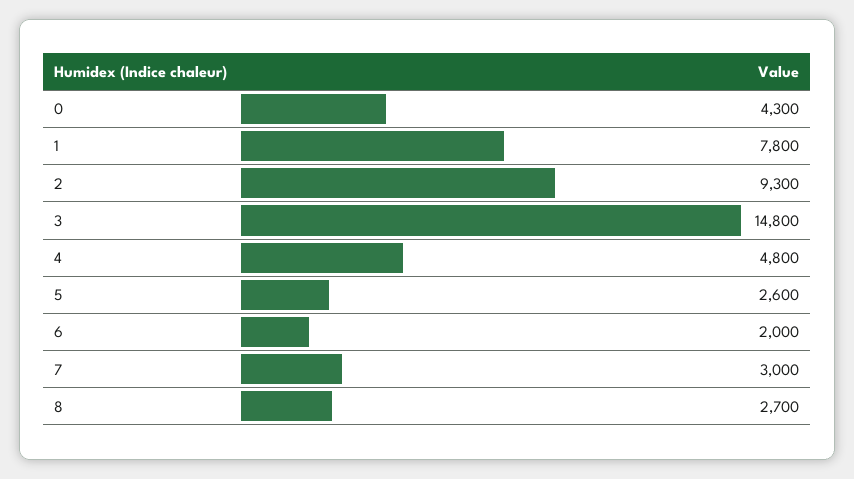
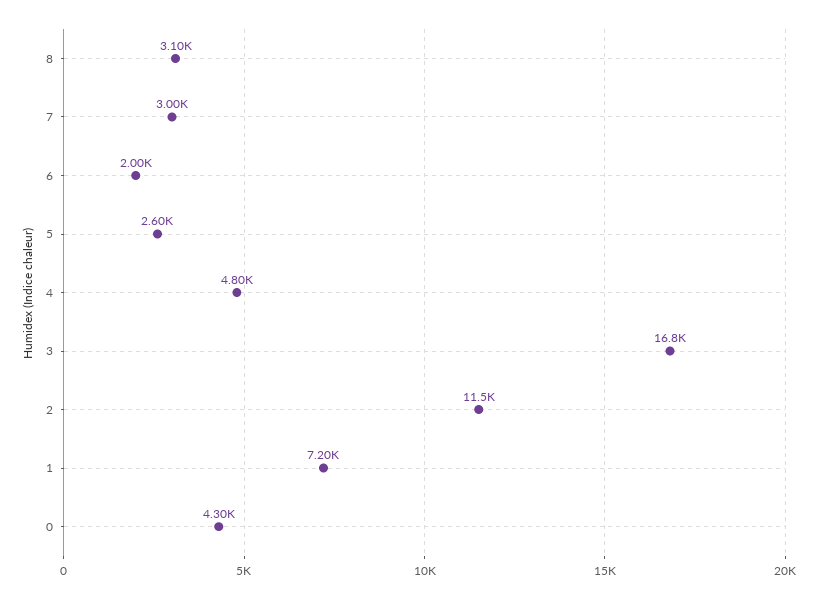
  {
    "0": 4300,
-   "1": 7800,
+   "1": 7200,
-   "2": 9300,
+   "2": 11500,
-   "3": 14800,
+   "3": 16800,
    "4": 4800,
    "5": 2600,
    "6": 2000,
    "7": 3000,
-   "8": 2700
+   "8": 3100
  }

